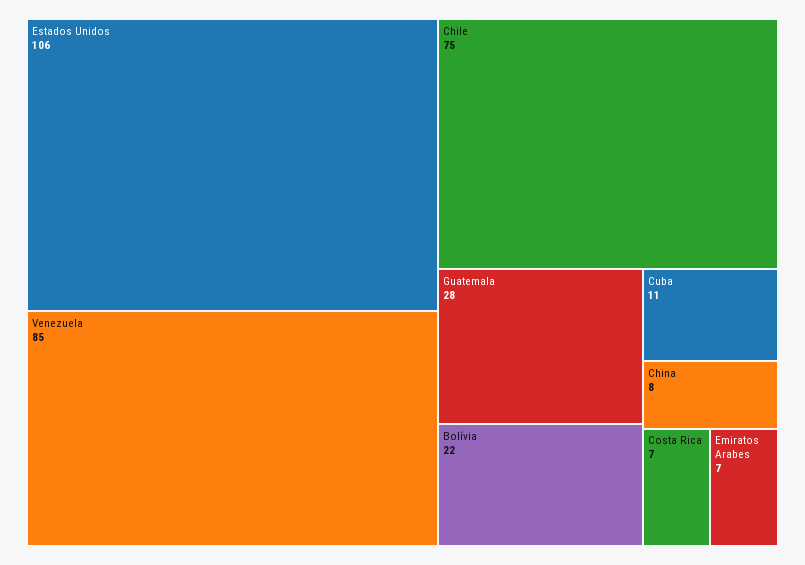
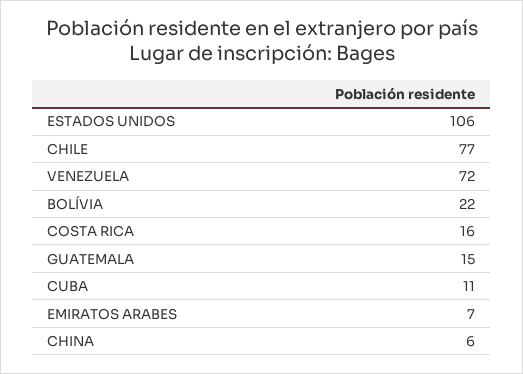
  {
    "Estados Unidos": 106,
-   "Venezuela": 85,
+   "Venezuela": 72,
-   "Chile": 75,
+   "Chile": 77,
-   "Guatemala": 28,
+   "Guatemala": 15,
    "Bolívia": 22,
    "Cuba": 11,
-   "China": 8,
+   "China": 6,
-   "Costa Rica": 7,
+   "Costa Rica": 16,
    "Emiratos Arabes": 7
  }

